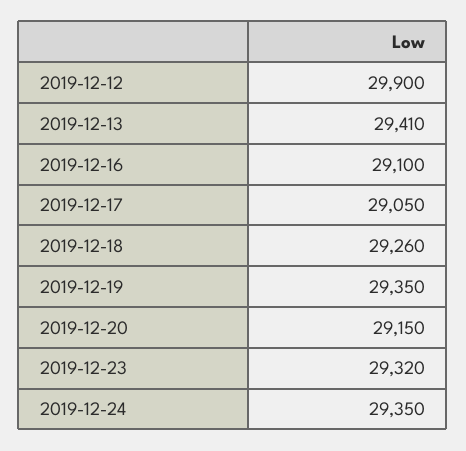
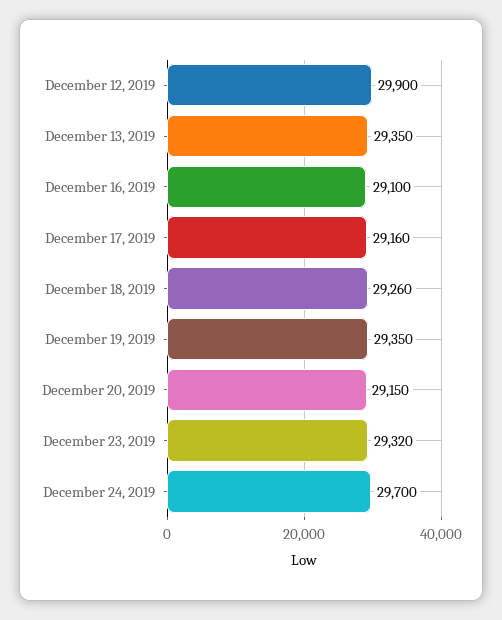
  {
    "2019-12-12": 29900,
-   "2019-12-13": 29410,
+   "2019-12-13": 29350,
    "2019-12-16": 29100,
-   "2019-12-17": 29050,
+   "2019-12-17": 29160,
    "2019-12-18": 29260,
    "2019-12-19": 29350,
    "2019-12-20": 29150,
    "2019-12-23": 29320,
-   "2019-12-24": 29350
+   "2019-12-24": 29700
  }

